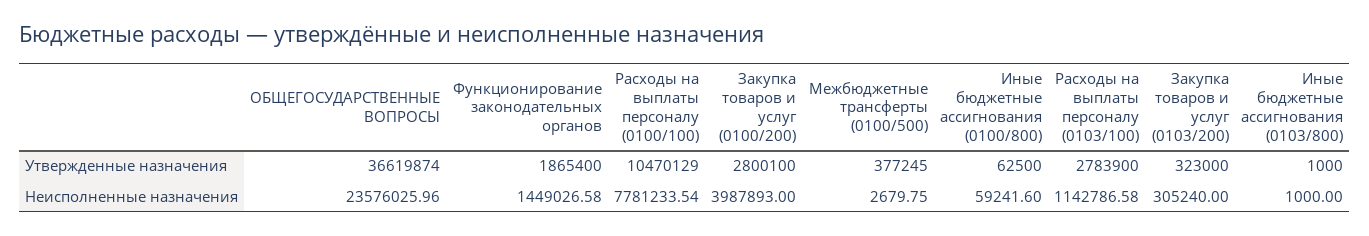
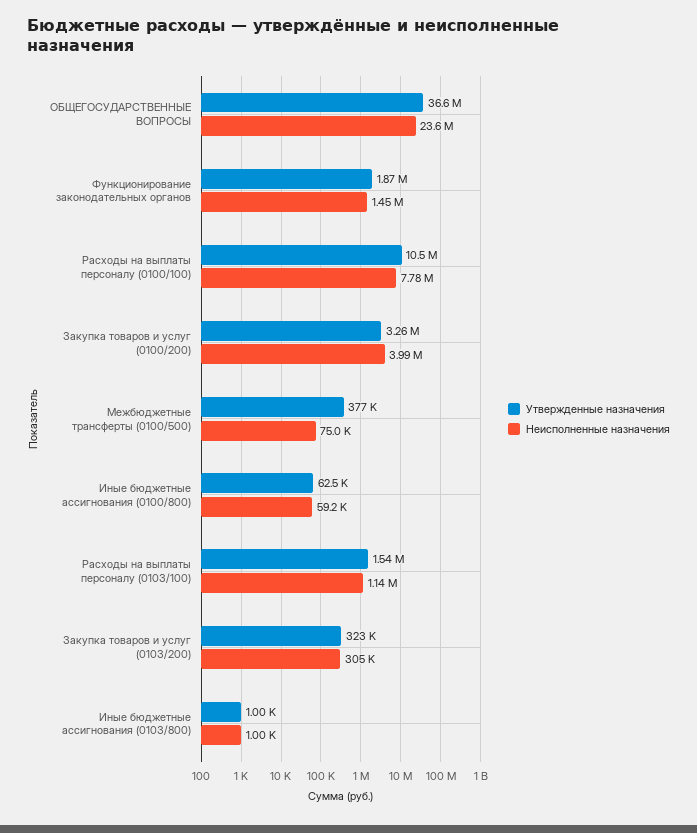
  {
    "Утвержденные назначения": {
      "ОБЩЕГОСУДАРСТВЕННЫЕ ВОПРОСЫ": 36619874,
      "Функционирование законодательных органов": 1865400,
      "Расходы на выплаты персоналу (0100/100)": 10470129,
-     "Закупка товаров и услуг (0100/200)": 2800100,
+     "Закупка товаров и услуг (0100/200)": 3260000,
      "Межбюджетные трансферты (0100/500)": 377245,
      "Иные бюджетные ассигнования (0100/800)": 62500,
-     "Расходы на выплаты персоналу (0103/100)": 2783900,
+     "Расходы на выплаты персоналу (0103/100)": 1540000,
      "Закупка товаров и услуг (0103/200)": 323000,
      "Иные бюджетные ассигнования (0103/800)": 1000
    },
    "Неисполненные назначения": {
      "ОБЩЕГОСУДАРСТВЕННЫЕ ВОПРОСЫ": 23576025.96,
      "Функционирование законодательных органов": 1449026.58,
      "Расходы на выплаты персоналу (0100/100)": 7781233.54,
      "Закупка товаров и услуг (0100/200)": 3987893,
-     "Межбюджетные трансферты (0100/500)": 2679.75,
+     "Межбюджетные трансферты (0100/500)": 75000,
      "Иные бюджетные ассигнования (0100/800)": 59241.6,
      "Расходы на выплаты персоналу (0103/100)": 1142786.58,
      "Закупка товаров и услуг (0103/200)": 305240,
      "Иные бюджетные ассигнования (0103/800)": 1000
    }
  }

